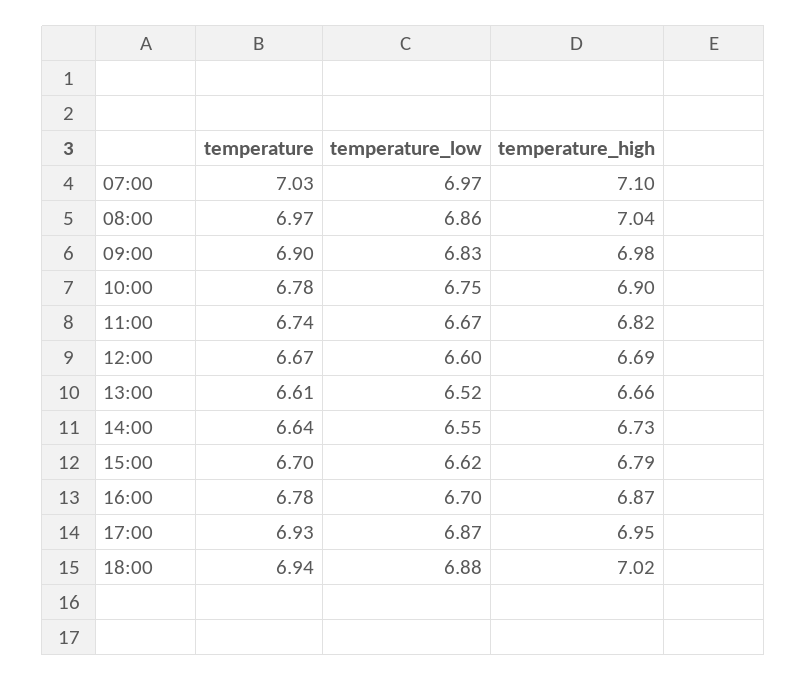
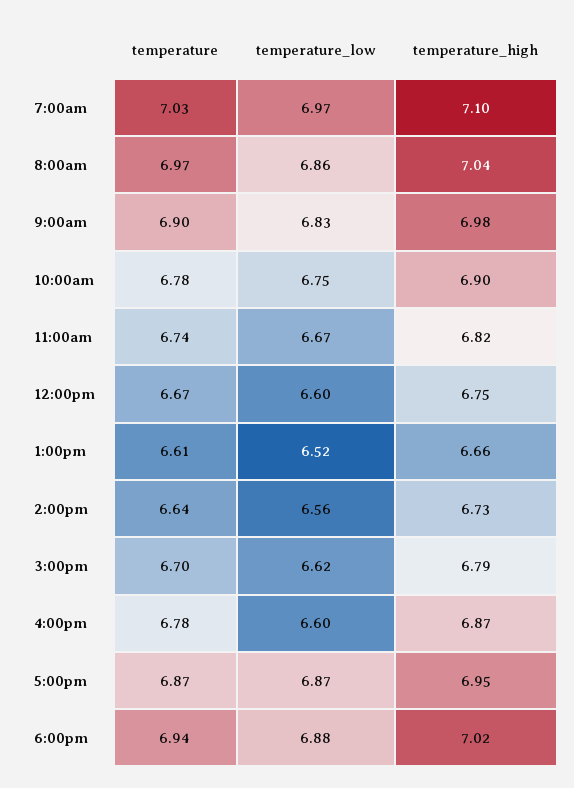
  {
    "temperature": {
      "07:00": 7.03,
      "08:00": 6.97,
      "09:00": 6.9,
      "10:00": 6.78,
      "11:00": 6.74,
      "12:00": 6.67,
      "13:00": 6.61,
      "14:00": 6.64,
      "15:00": 6.7,
      "16:00": 6.78,
-     "17:00": 6.93,
+     "17:00": 6.87,
      "18:00": 6.94
    },
    "temperature_low": {
      "07:00": 6.97,
      "08:00": 6.86,
      "09:00": 6.83,
      "10:00": 6.75,
      "11:00": 6.67,
      "12:00": 6.6,
      "13:00": 6.52,
-     "14:00": 6.55,
+     "14:00": 6.56,
      "15:00": 6.62,
-     "16:00": 6.7,
+     "16:00": 6.6,
      "17:00": 6.87,
      "18:00": 6.88
    },
    "temperature_high": {
      "07:00": 7.1,
      "08:00": 7.04,
      "09:00": 6.98,
      "10:00": 6.9,
      "11:00": 6.82,
-     "12:00": 6.69,
+     "12:00": 6.75,
      "13:00": 6.66,
      "14:00": 6.73,
      "15:00": 6.79,
      "16:00": 6.87,
      "17:00": 6.95,
      "18:00": 7.02
    }
  }

